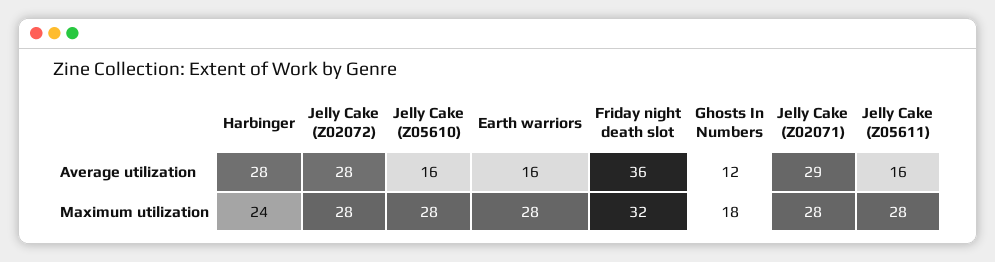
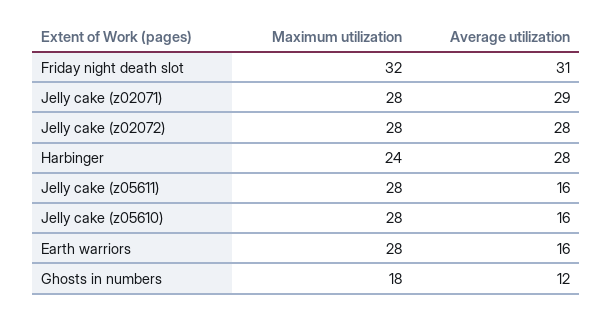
  {
    "Harbinger": {
      "Average utilization": 28,
      "Maximum utilization": 24
    },
    "Jelly Cake (Z02072)": {
      "Average utilization": 28,
      "Maximum utilization": 28
    },
    "Jelly Cake (Z05610)": {
      "Average utilization": 16,
      "Maximum utilization": 28
    },
    "Earth warriors": {
      "Average utilization": 16,
      "Maximum utilization": 28
    },
    "Friday night death slot": {
-     "Average utilization": 36,
+     "Average utilization": 31,
      "Maximum utilization": 32
    },
    "Ghosts In Numbers": {
      "Average utilization": 12,
      "Maximum utilization": 18
    },
    "Jelly Cake (Z02071)": {
      "Average utilization": 29,
      "Maximum utilization": 28
    },
    "Jelly Cake (Z05611)": {
      "Average utilization": 16,
      "Maximum utilization": 28
    }
  }

